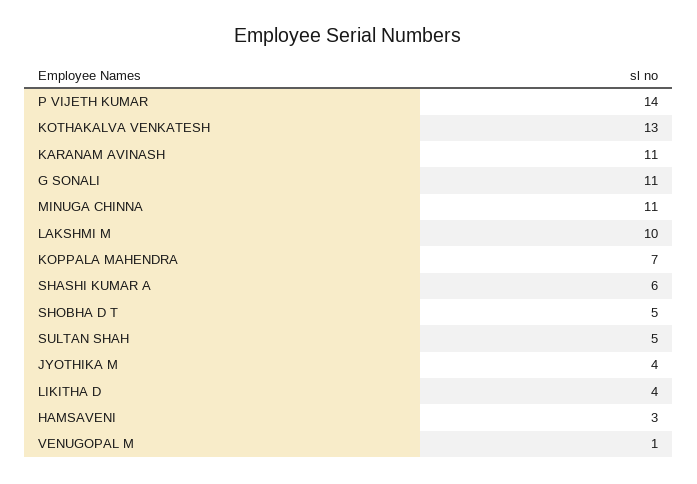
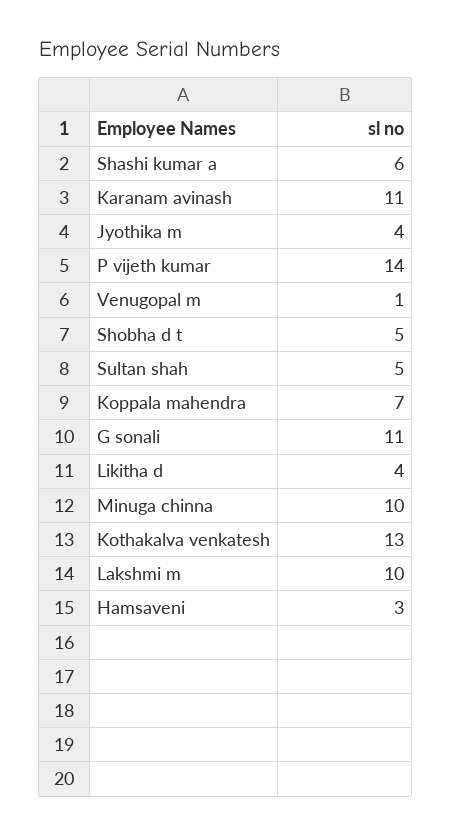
  {
    "P VIJETH KUMAR": 14,
    "KOTHAKALVA VENKATESH": 13,
    "KARANAM AVINASH": 11,
    "G SONALI": 11,
-   "MINUGA CHINNA": 11,
+   "MINUGA CHINNA": 10,
    "LAKSHMI M": 10,
    "KOPPALA MAHENDRA": 7,
    "SHASHI KUMAR A": 6,
    "SHOBHA D T": 5,
    "SULTAN SHAH": 5,
    "JYOTHIKA M": 4,
    "LIKITHA D": 4,
    "HAMSAVENI": 3,
    "VENUGOPAL M": 1
  }

